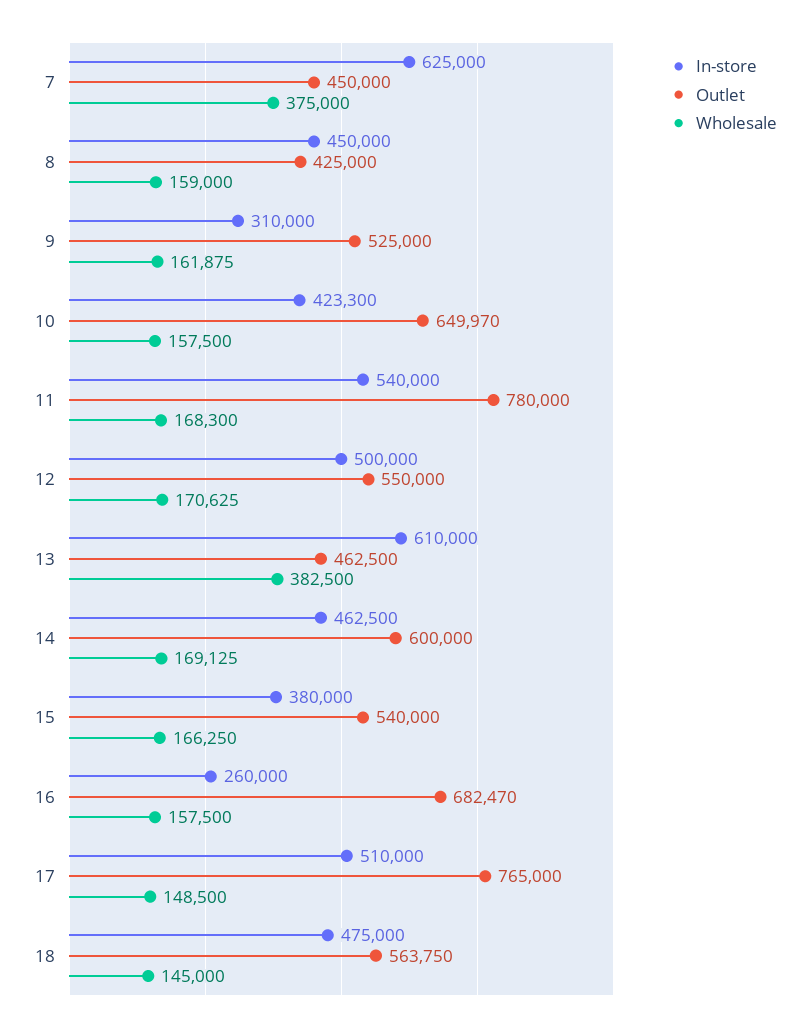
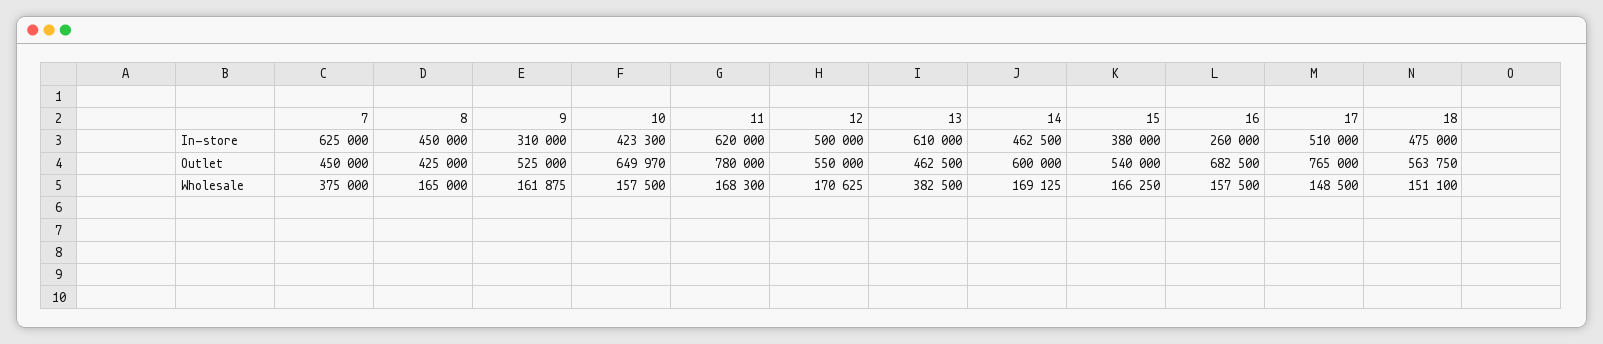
  {
    "In-store": {
      "7": 625000,
      "8": 450000,
      "9": 310000,
      "10": 423300,
-     "11": 540000,
+     "11": 620000,
      "12": 500000,
      "13": 610000,
      "14": 462500,
      "15": 380000,
      "16": 260000,
      "17": 510000,
      "18": 475000
    },
    "Outlet": {
      "7": 450000,
      "8": 425000,
      "9": 525000,
      "10": 649970,
      "11": 780000,
      "12": 550000,
      "13": 462500,
      "14": 600000,
      "15": 540000,
-     "16": 682470,
+     "16": 682500,
      "17": 765000,
      "18": 563750
    },
    "Wholesale": {
      "7": 375000,
-     "8": 159000,
+     "8": 165000,
      "9": 161875,
      "10": 157500,
      "11": 168300,
      "12": 170625,
      "13": 382500,
      "14": 169125,
      "15": 166250,
      "16": 157500,
      "17": 148500,
-     "18": 145000
+     "18": 151100
    }
  }

